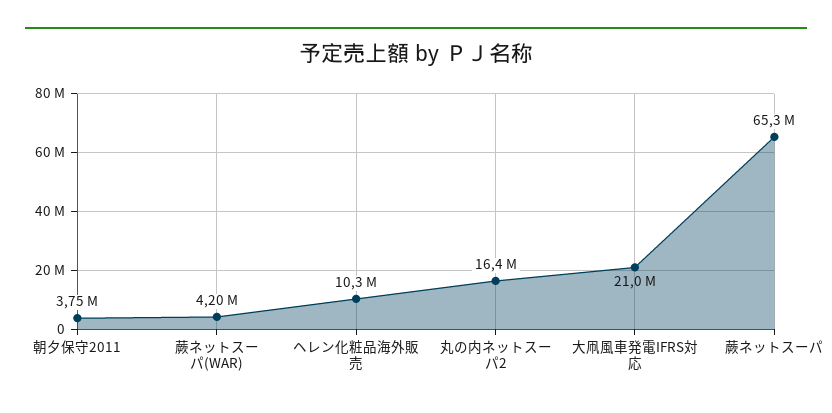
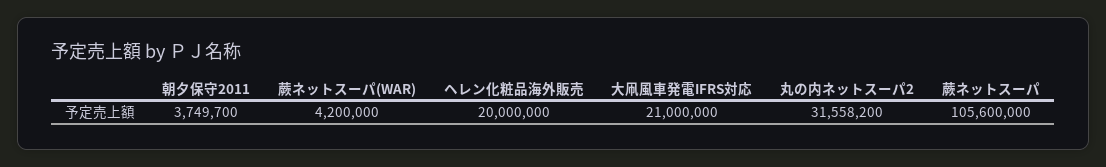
  {
    "朝夕保守2011": 3749700,
    "蕨ネットスーパ(WAR)": 4200000,
-   "ヘレン化粧品海外販売": 10300000,
+   "ヘレン化粧品海外販売": 20000000,
-   "丸の内ネットスーパ2": 16400000,
+   "丸の内ネットスーパ2": 31558200,
    "大凧風車発電IFRS対応": 21000000,
-   "蕨ネットスーパ": 65300000
+   "蕨ネットスーパ": 105600000
  }

